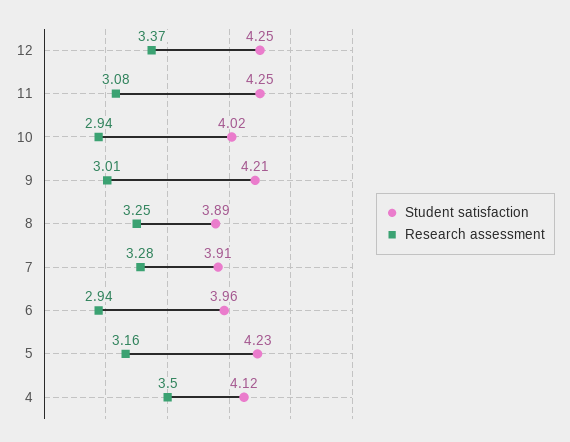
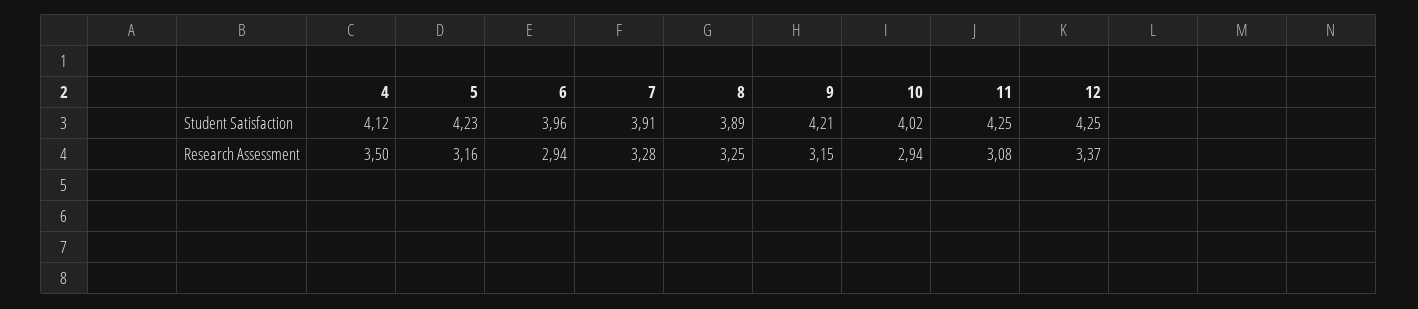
  {
    "Student satisfaction": {
      "12": 4.25,
      "11": 4.25,
      "10": 4.02,
      "9": 4.21,
      "8": 3.89,
      "7": 3.91,
      "6": 3.96,
      "5": 4.23,
      "4": 4.12
    },
    "Research assessment": {
      "12": 3.37,
      "11": 3.08,
      "10": 2.94,
-     "9": 3.01,
+     "9": 3.15,
      "8": 3.25,
      "7": 3.28,
      "6": 2.94,
      "5": 3.16,
      "4": 3.5
    }
  }

